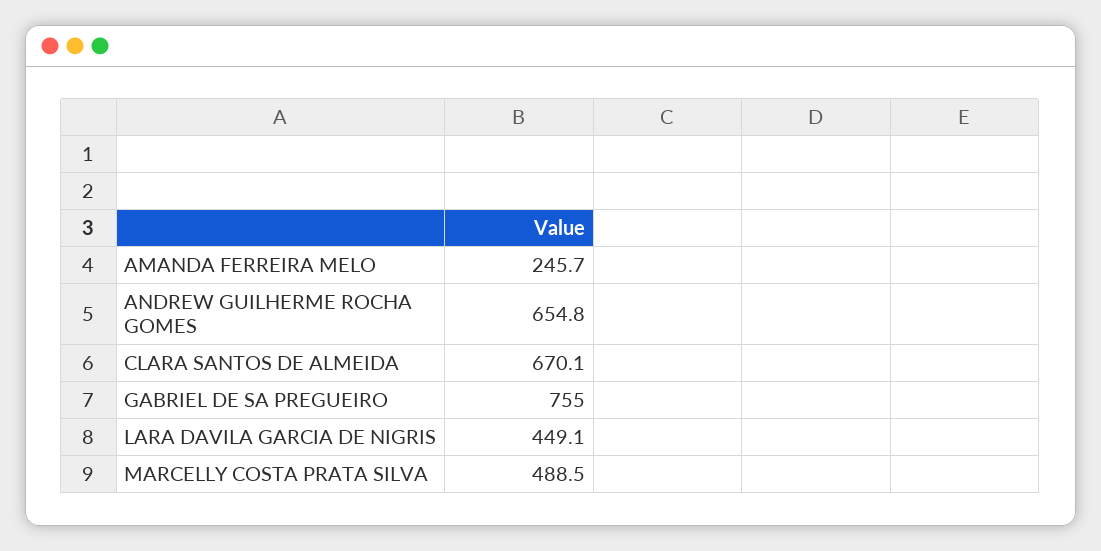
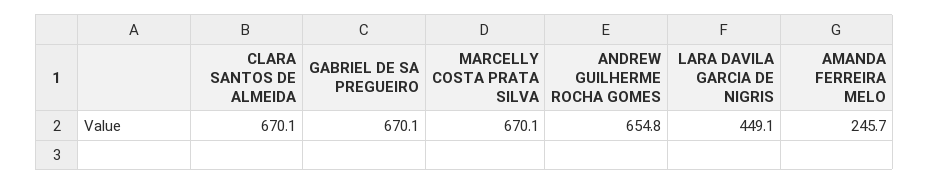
  {
    "AMANDA FERREIRA MELO": 245.7,
    "ANDREW GUILHERME ROCHA GOMES": 654.8,
    "CLARA SANTOS DE ALMEIDA": 670.1,
-   "GABRIEL DE SA PREGUEIRO": 755,
+   "GABRIEL DE SA PREGUEIRO": 670.1,
    "LARA DAVILA GARCIA DE NIGRIS": 449.1,
-   "MARCELLY COSTA PRATA SILVA": 488.5
+   "MARCELLY COSTA PRATA SILVA": 670.1
  }

